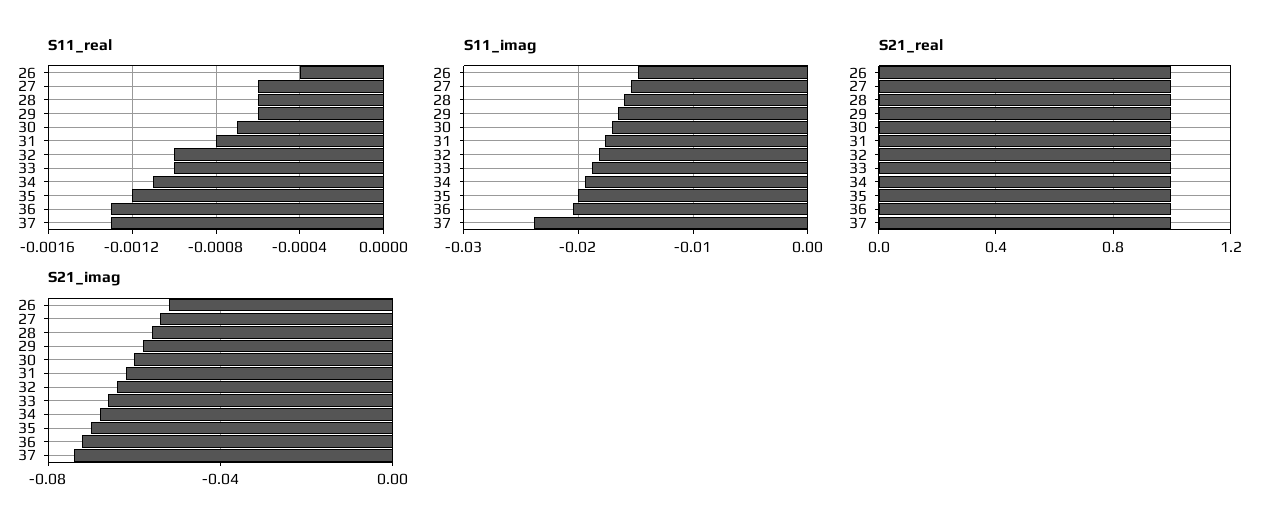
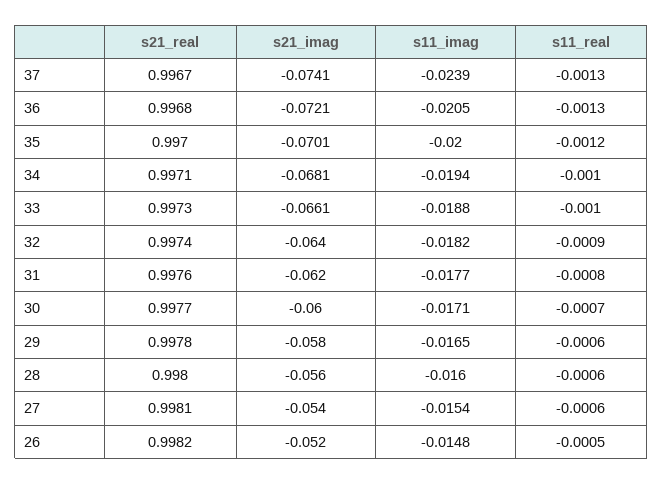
  {
    "S11_real": {
-     "26": -0.0004,
+     "26": -0.0005,
      "27": -0.0006,
      "28": -0.0006,
      "29": -0.0006,
      "30": -0.0007,
      "31": -0.0008,
-     "32": -0.001,
+     "32": -0.0009,
      "33": -0.001,
-     "34": -0.0011,
+     "34": -0.001,
      "35": -0.0012,
      "36": -0.0013,
      "37": -0.0013
    },
    "S11_imag": {
      "26": -0.0148,
      "27": -0.0154,
      "28": -0.016,
      "29": -0.0165,
      "30": -0.0171,
      "31": -0.0177,
      "32": -0.0182,
      "33": -0.0188,
      "34": -0.0194,
      "35": -0.02,
      "36": -0.0205,
      "37": -0.0239
    },
    "S21_real": {
      "26": 0.9982,
      "27": 0.9981,
      "28": 0.998,
      "29": 0.9978,
      "30": 0.9977,
      "31": 0.9976,
      "32": 0.9974,
      "33": 0.9973,
      "34": 0.9971,
      "35": 0.997,
      "36": 0.9968,
      "37": 0.9967
    },
    "S21_imag": {
      "26": -0.052,
      "27": -0.054,
      "28": -0.056,
      "29": -0.058,
      "30": -0.06,
      "31": -0.062,
      "32": -0.064,
      "33": -0.0661,
      "34": -0.0681,
      "35": -0.0701,
      "36": -0.0721,
      "37": -0.0741
    }
  }

